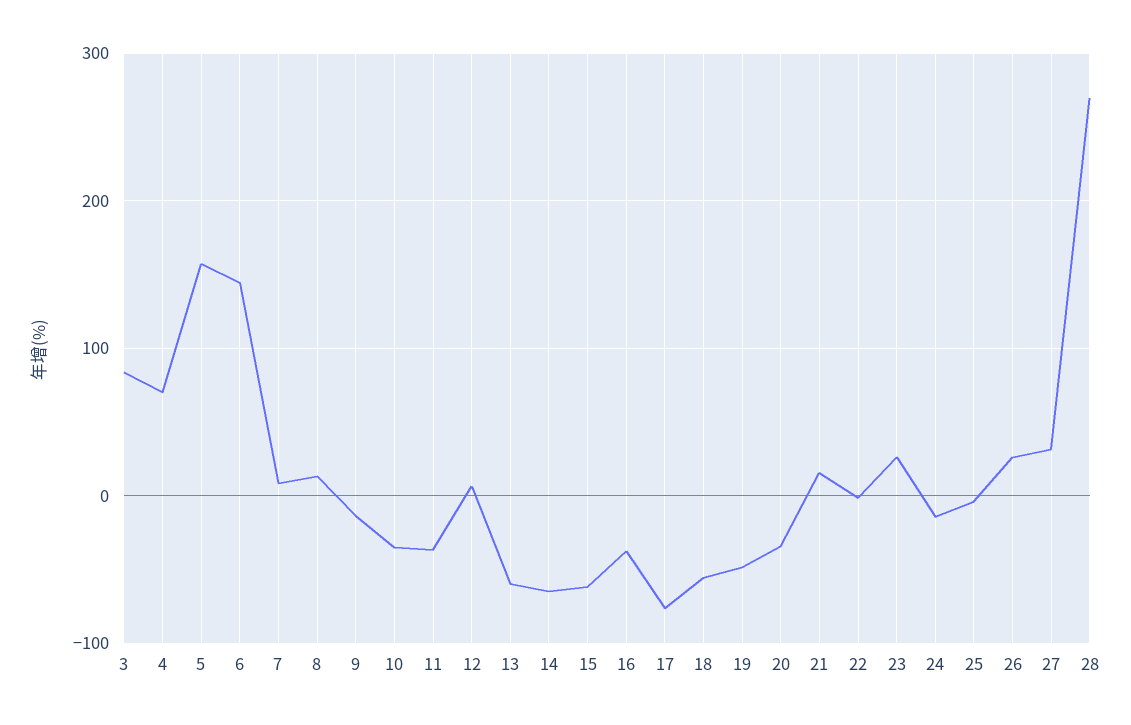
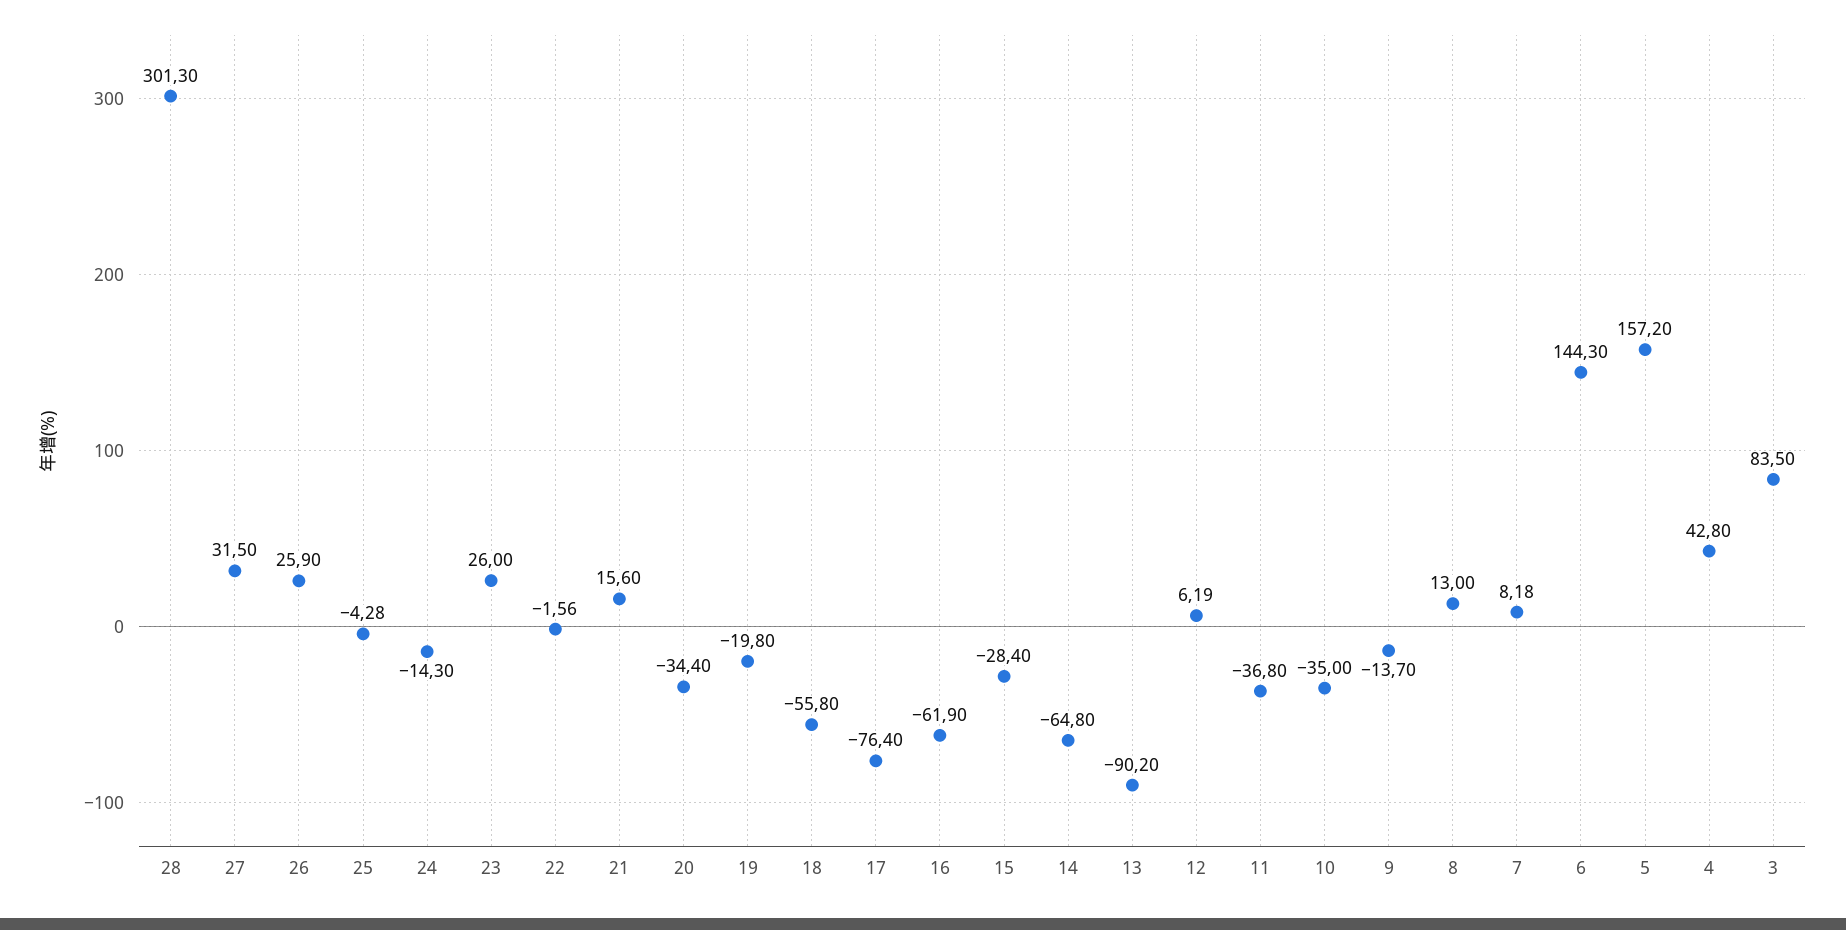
  {
    "3": 83.5,
-   "4": 70,
+   "4": 42.8,
    "5": 157.2,
    "6": 144.3,
    "7": 8.18,
    "8": 13,
    "9": -13.7,
    "10": -35,
    "11": -36.8,
    "12": 6.19,
-   "13": -60,
+   "13": -90.2,
    "14": -64.8,
-   "15": -60,
+   "15": -28.4,
-   "16": -40,
+   "16": -61.9,
    "17": -76.4,
    "18": -55.8,
-   "19": -50,
+   "19": -19.8,
    "20": -34.4,
    "21": 15.6,
    "22": -1.56,
    "23": 26,
    "24": -14.3,
    "25": -4.28,
    "26": 25.9,
    "27": 31.5,
-   "28": 270
+   "28": 301.3
  }

